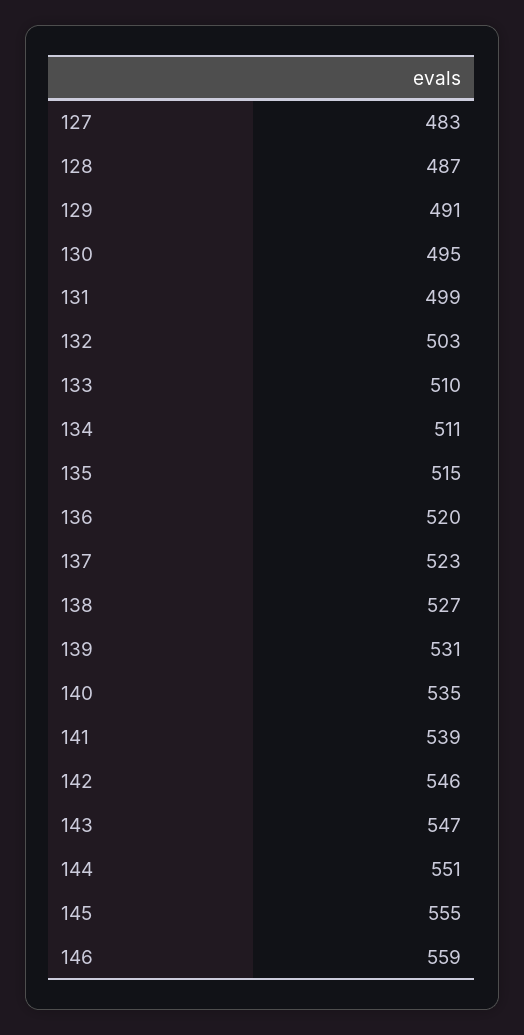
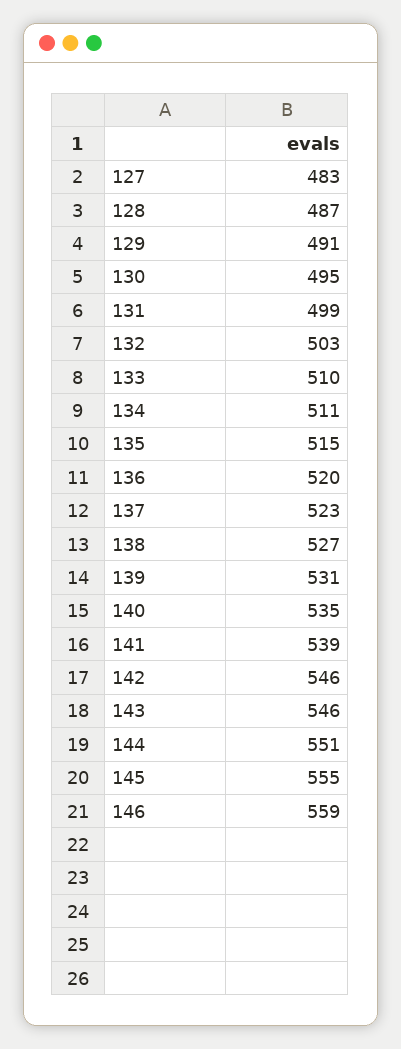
  {
    "127": 483,
    "128": 487,
    "129": 491,
    "130": 495,
    "131": 499,
    "132": 503,
    "133": 510,
    "134": 511,
    "135": 515,
    "136": 520,
    "137": 523,
    "138": 527,
    "139": 531,
    "140": 535,
    "141": 539,
    "142": 546,
-   "143": 547,
+   "143": 546,
    "144": 551,
    "145": 555,
    "146": 559
  }

